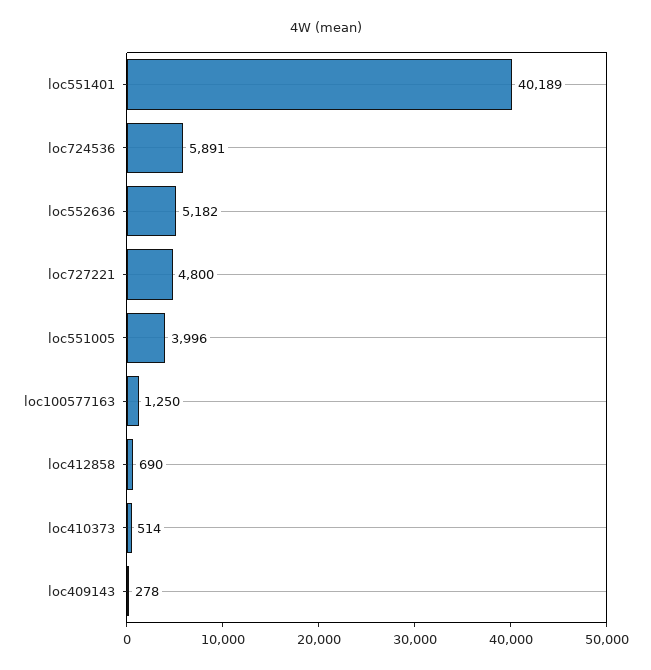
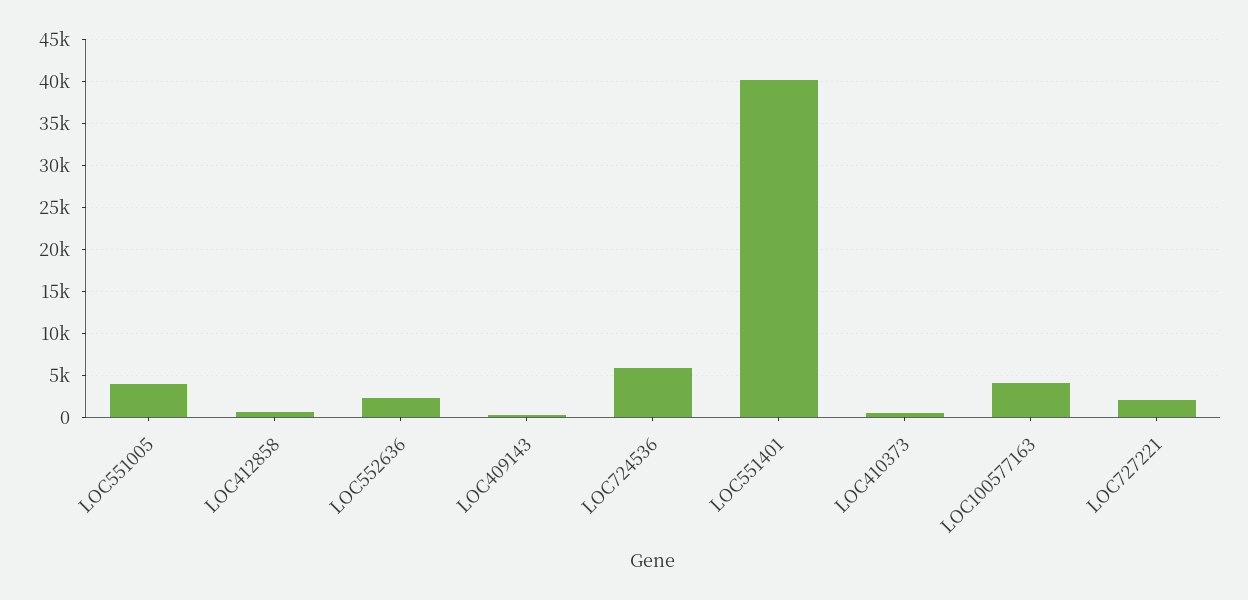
  {
    "loc551401": 40189,
    "loc724536": 5891,
-   "loc552636": 5182,
+   "loc552636": 2000,
-   "loc727221": 4800,
+   "loc727221": 2000,
    "loc551005": 3996,
-   "loc100577163": 1250,
+   "loc100577163": 4000,
    "loc412858": 690,
    "loc410373": 514,
    "loc409143": 278
  }

